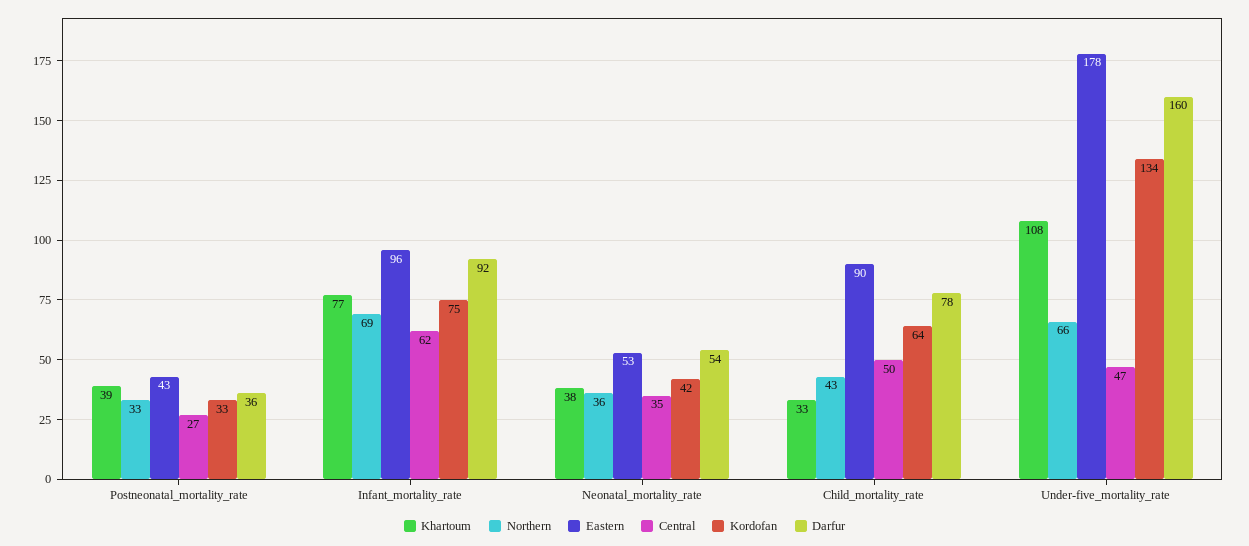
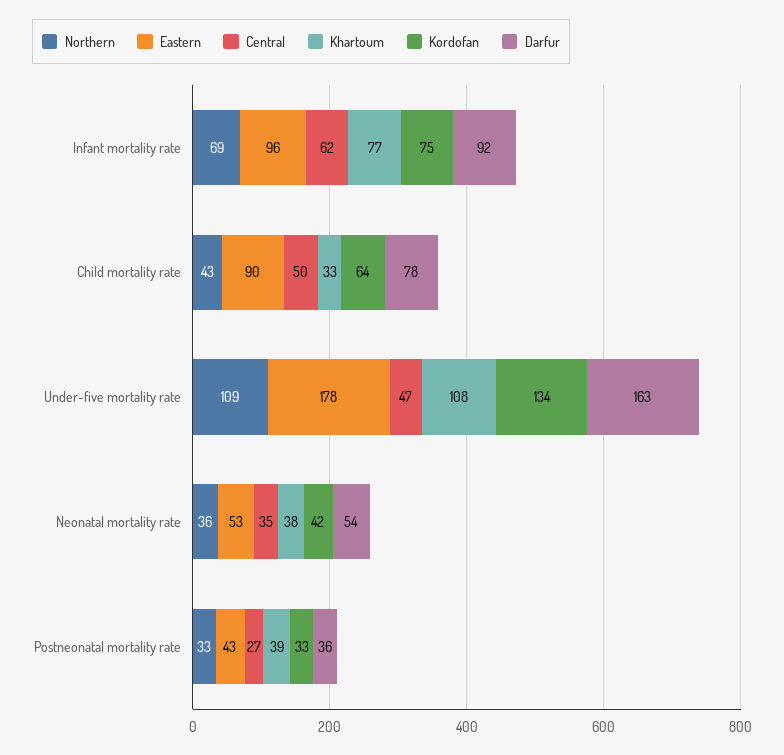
  {
    "Khartoum": {
      "Postneonatal_mortality_rate": 39,
      "Infant_mortality_rate": 77,
      "Neonatal_mortality_rate": 38,
      "Child_mortality_rate": 33,
      "Under-five_mortality_rate": 108
    },
    "Northern": {
      "Postneonatal_mortality_rate": 33,
      "Infant_mortality_rate": 69,
      "Neonatal_mortality_rate": 36,
      "Child_mortality_rate": 43,
-     "Under-five_mortality_rate": 66
+     "Under-five_mortality_rate": 109
    },
    "Eastern": {
      "Postneonatal_mortality_rate": 43,
      "Infant_mortality_rate": 96,
      "Neonatal_mortality_rate": 53,
      "Child_mortality_rate": 90,
      "Under-five_mortality_rate": 178
    },
    "Central": {
      "Postneonatal_mortality_rate": 27,
      "Infant_mortality_rate": 62,
      "Neonatal_mortality_rate": 35,
      "Child_mortality_rate": 50,
      "Under-five_mortality_rate": 47
    },
    "Kordofan": {
      "Postneonatal_mortality_rate": 33,
      "Infant_mortality_rate": 75,
      "Neonatal_mortality_rate": 42,
      "Child_mortality_rate": 64,
      "Under-five_mortality_rate": 134
    },
    "Darfur": {
      "Postneonatal_mortality_rate": 36,
      "Infant_mortality_rate": 92,
      "Neonatal_mortality_rate": 54,
      "Child_mortality_rate": 78,
-     "Under-five_mortality_rate": 160
+     "Under-five_mortality_rate": 163
    }
  }

